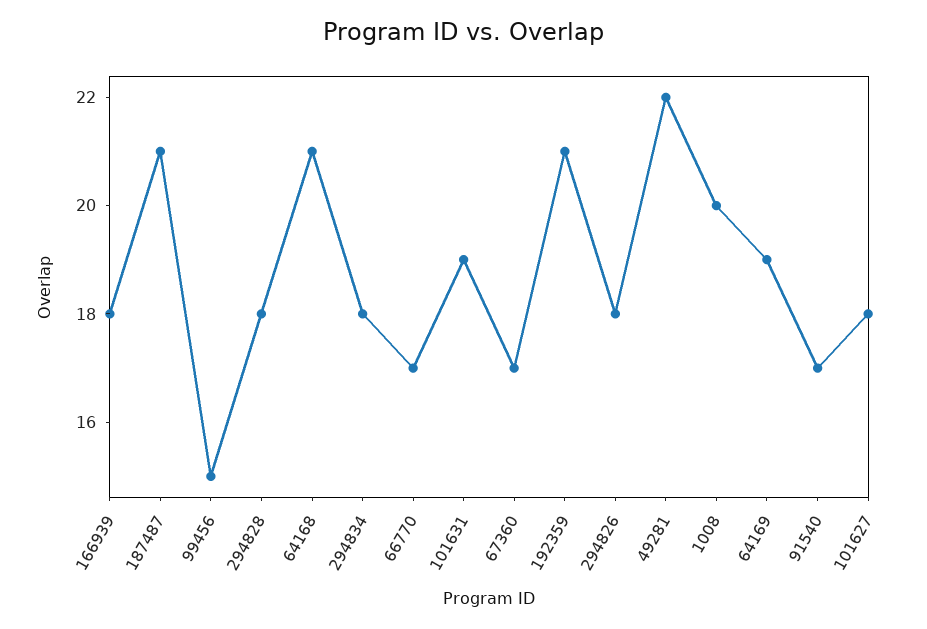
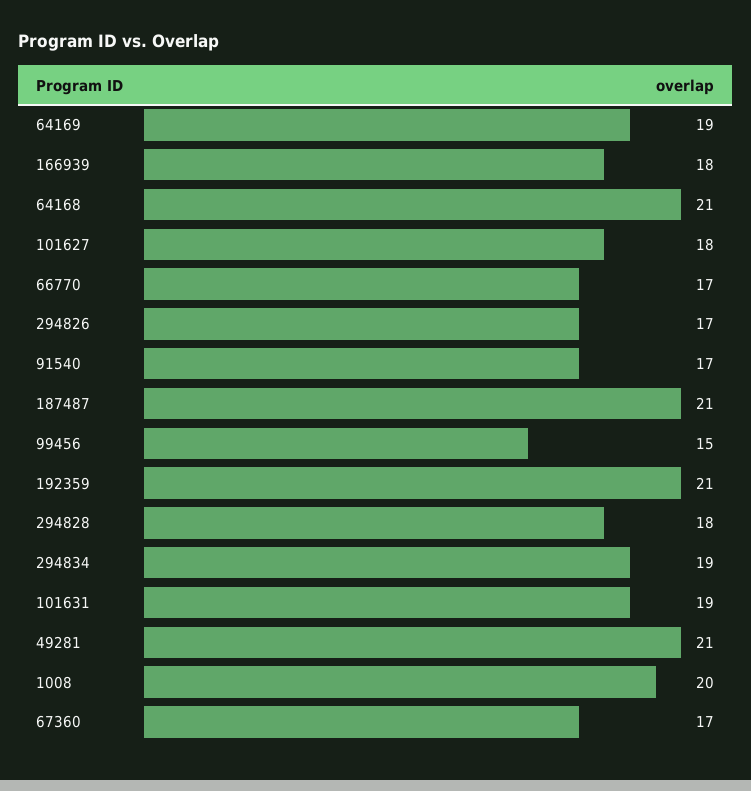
  {
    "166939": 18,
    "187487": 21,
    "99456": 15,
    "294828": 18,
    "64168": 21,
-   "294834": 18,
+   "294834": 19,
    "66770": 17,
    "101631": 19,
    "67360": 17,
    "192359": 21,
-   "294826": 18,
+   "294826": 17,
-   "49281": 22,
+   "49281": 21,
    "1008": 20,
    "64169": 19,
    "91540": 17,
    "101627": 18
  }

